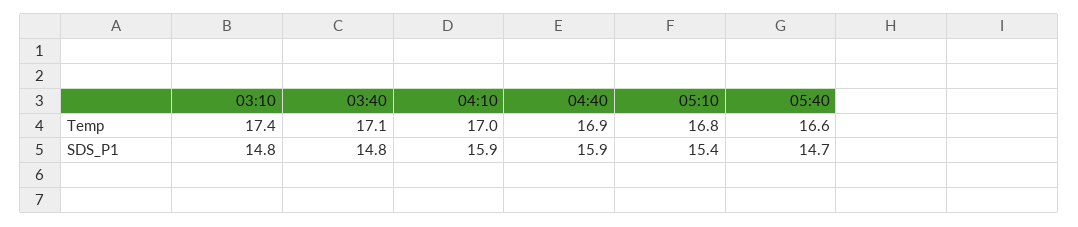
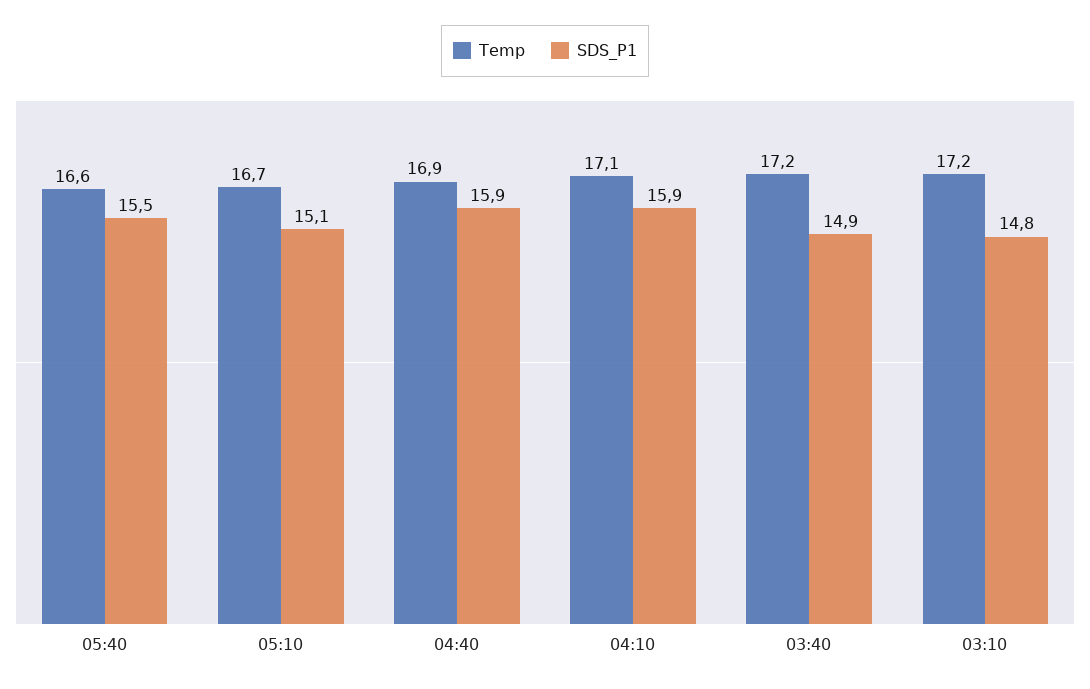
  {
    "Temp": {
-     "03:10": 17.4,
+     "03:10": 17.2,
-     "03:40": 17.1,
+     "03:40": 17.2,
-     "04:10": 17,
+     "04:10": 17.1,
      "04:40": 16.9,
-     "05:10": 16.8,
+     "05:10": 16.7,
      "05:40": 16.6
    },
    "SDS_P1": {
      "03:10": 14.8,
-     "03:40": 14.8,
+     "03:40": 14.9,
      "04:10": 15.9,
      "04:40": 15.9,
-     "05:10": 15.4,
+     "05:10": 15.1,
-     "05:40": 14.7
+     "05:40": 15.5
    }
  }

